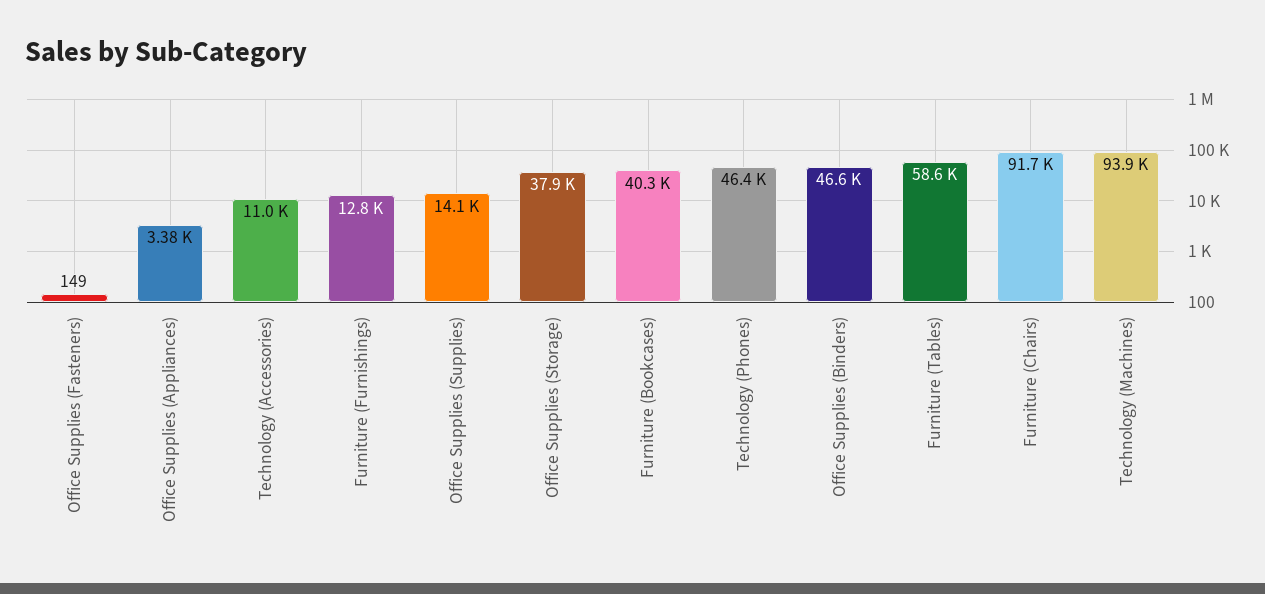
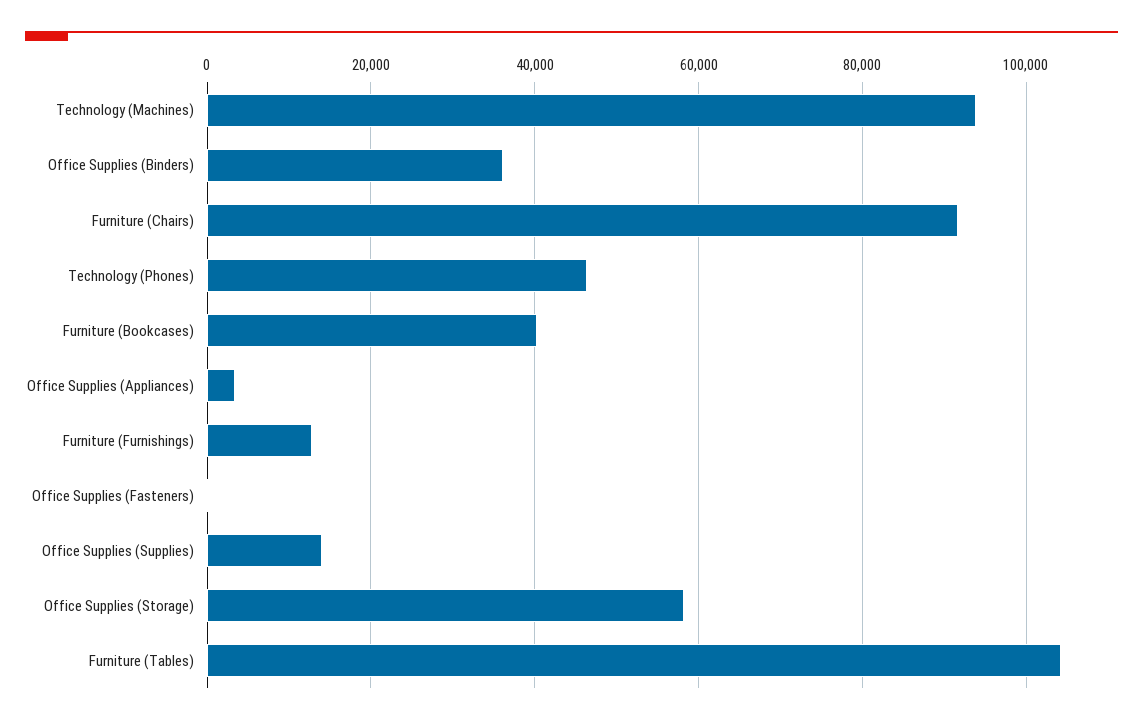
  {
    "Office Supplies (Fasteners)": 149,
    "Office Supplies (Appliances)": 3380,
-   "Technology (Accessories)": 11000,
    "Furniture (Furnishings)": 12800,
    "Office Supplies (Supplies)": 14100,
-   "Office Supplies (Storage)": 37900,
+   "Office Supplies (Storage)": 58000,
    "Furniture (Bookcases)": 40300,
    "Technology (Phones)": 46400,
-   "Office Supplies (Binders)": 46600,
+   "Office Supplies (Binders)": 36000,
-   "Furniture (Tables)": 58600,
+   "Furniture (Tables)": 104000,
    "Furniture (Chairs)": 91700,
    "Technology (Machines)": 93900
  }

